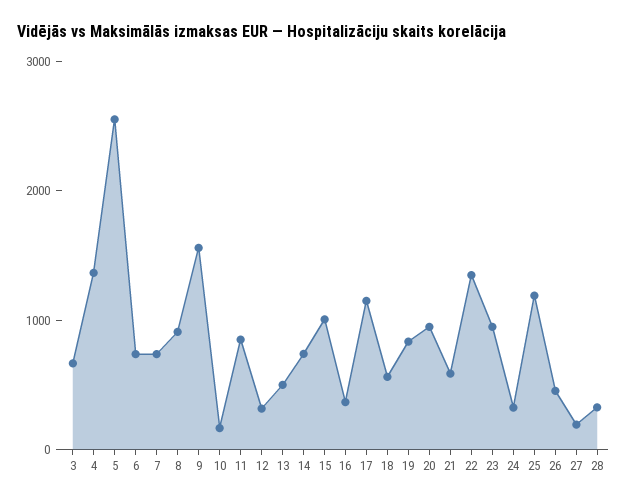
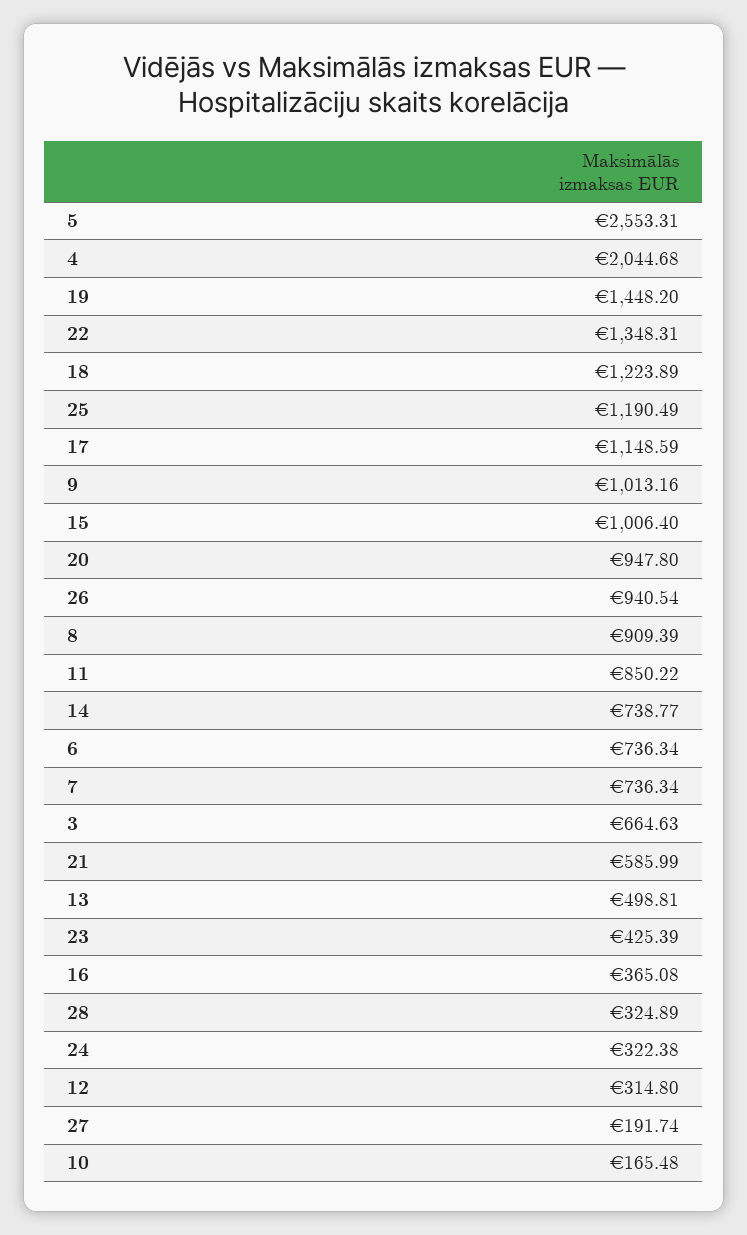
  {
    "3": 664.63,
-   "4": 1400,
+   "4": 2044.68,
    "5": 2553.31,
    "6": 736.34,
    "7": 736.34,
    "8": 909.39,
-   "9": 1600,
+   "9": 1013.16,
    "10": 165.48,
    "11": 850.22,
    "12": 314.8,
    "13": 498.81,
    "14": 738.77,
    "15": 1006.4,
    "16": 365.08,
    "17": 1148.59,
-   "18": 600,
+   "18": 1223.89,
-   "19": 800,
+   "19": 1448.2,
    "20": 947.8,
    "21": 585.99,
    "22": 1348.31,
-   "23": 1000,
+   "23": 425.39,
    "24": 322.38,
    "25": 1190.49,
-   "26": 400,
+   "26": 940.54,
    "27": 191.74,
    "28": 324.89
  }

